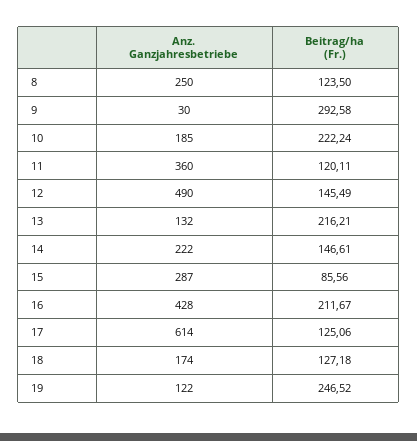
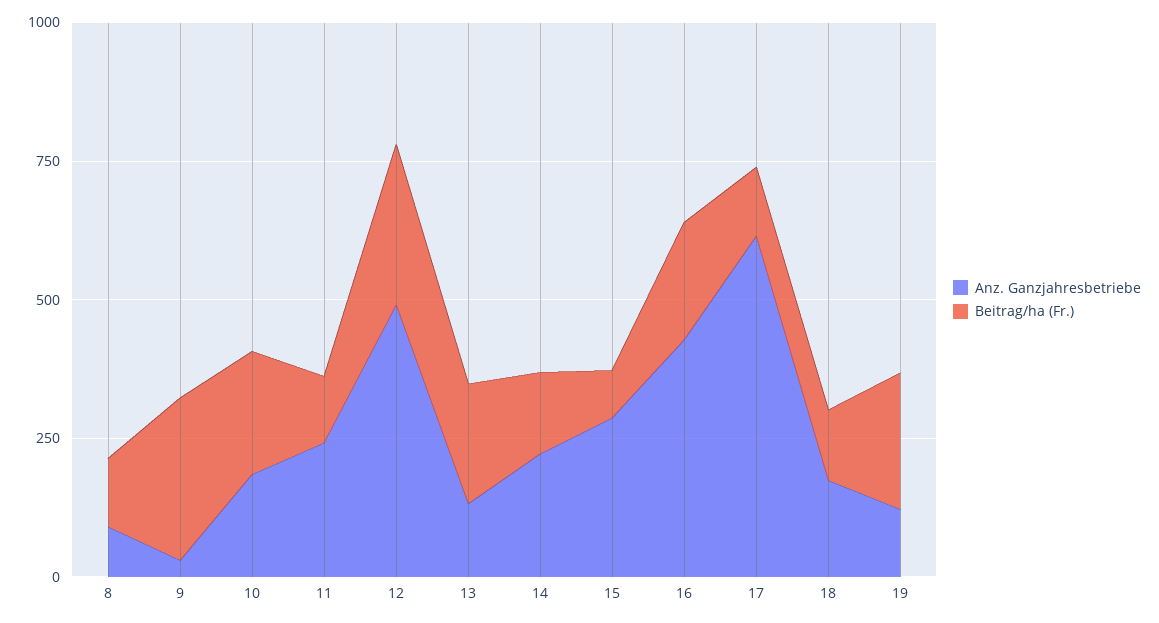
  {
    "Anz. Ganzjahresbetriebe": {
-     "8": 250,
+     "8": 100,
      "9": 30,
      "10": 185,
-     "11": 360,
+     "11": 250,
      "12": 490,
      "13": 132,
      "14": 222,
      "15": 287,
      "16": 428,
      "17": 614,
      "18": 174,
      "19": 122
    },
    "Beitrag/ha (Fr.)": {
      "8": 123.5,
      "9": 292.58,
      "10": 222.24,
      "11": 120.11,
-     "12": 145.49,
+     "12": 300,
      "13": 216.21,
      "14": 146.61,
      "15": 85.56,
      "16": 211.67,
      "17": 125.06,
      "18": 127.18,
      "19": 246.52
    }
  }

